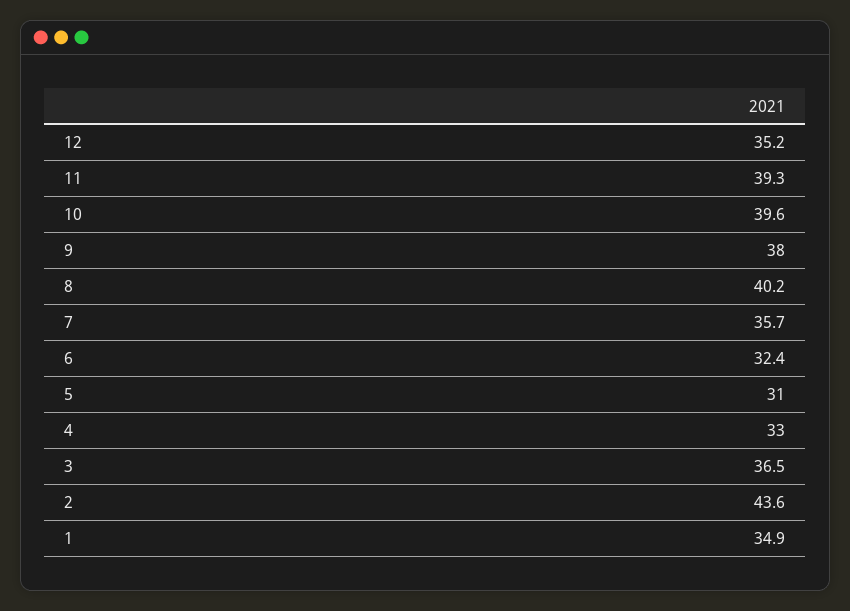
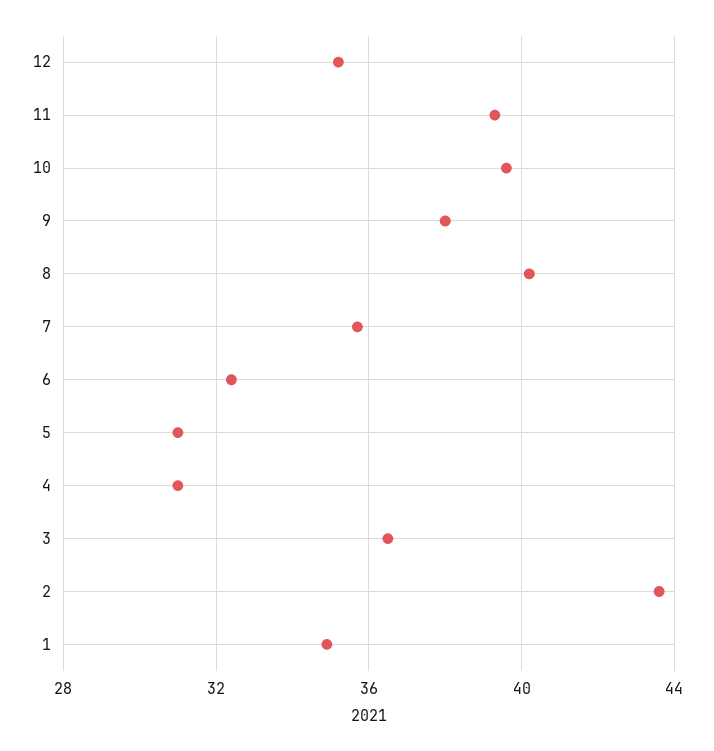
  {
    "12": 35.2,
    "11": 39.3,
    "10": 39.6,
    "9": 38,
    "8": 40.2,
    "7": 35.7,
    "6": 32.4,
    "5": 31,
-   "4": 33,
+   "4": 31,
    "3": 36.5,
    "2": 43.6,
    "1": 34.9
  }

